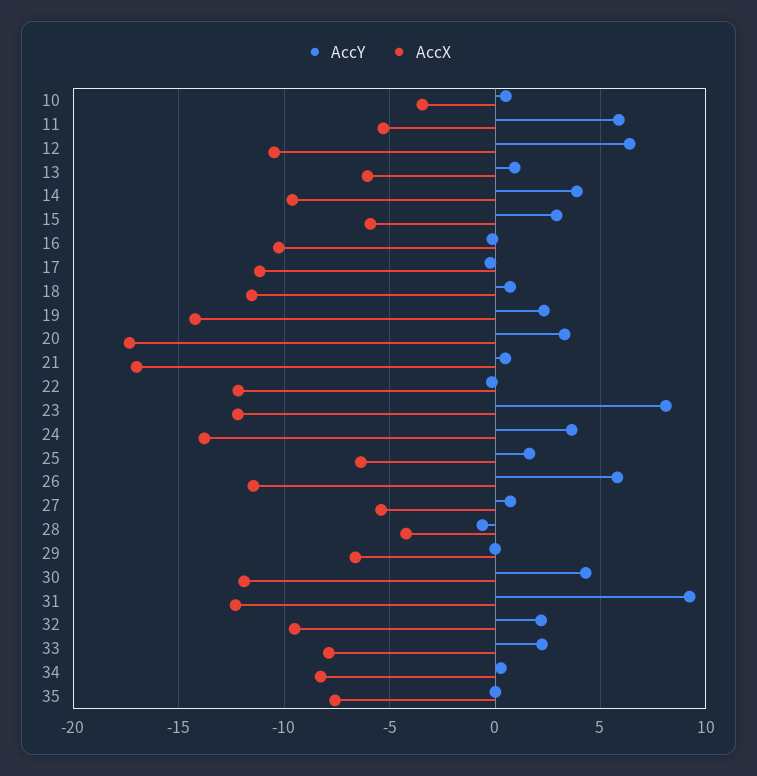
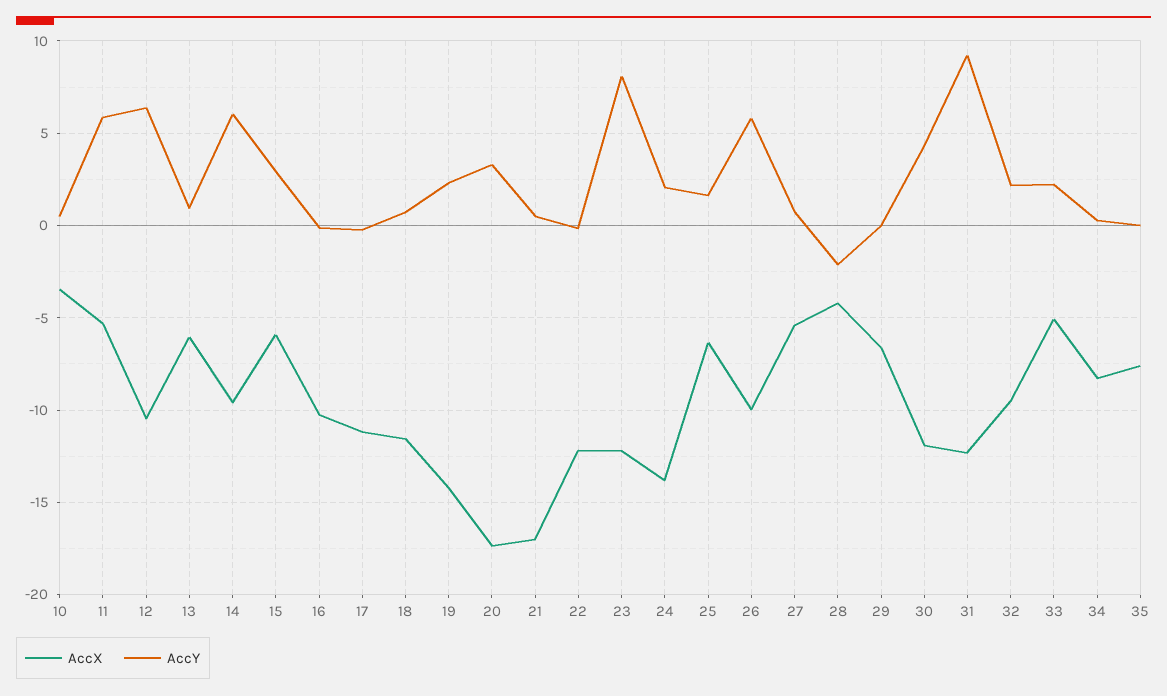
  {
    "AccY": {
      "10": 0.5,
      "11": 6,
      "12": 6.5,
      "13": 1,
-     "14": 4,
+     "14": 6,
      "15": 3,
      "16": 0,
      "17": 0,
      "18": 0.5,
      "19": 2.5,
      "20": 3.5,
      "21": 0.5,
      "22": 0,
      "23": 8,
-     "24": 3.5,
+     "24": 2,
      "25": 1.5,
      "26": 6,
      "27": 0.5,
-     "28": -0.5,
+     "28": -2,
      "29": 0,
      "30": 4.5,
      "31": 9,
      "32": 2,
      "33": 2,
      "34": 0.5,
      "35": 0
    },
    "AccX": {
      "10": -3.5,
      "11": -5.5,
      "12": -10.5,
      "13": -6,
      "14": -9.5,
      "15": -6,
      "16": -10.5,
      "17": -11,
      "18": -11.5,
      "19": -14,
      "20": -17.5,
      "21": -17,
      "22": -12,
      "23": -12,
      "24": -14,
      "25": -6.5,
-     "26": -11.5,
+     "26": -10,
      "27": -5.5,
      "28": -4,
      "29": -6.5,
      "30": -12,
      "31": -12.5,
      "32": -9.5,
-     "33": -8,
+     "33": -5,
      "34": -8.5,
      "35": -7.5
    }
  }

